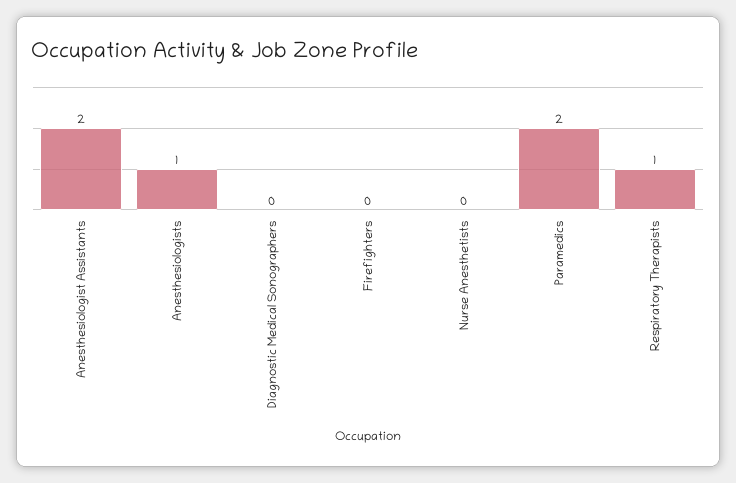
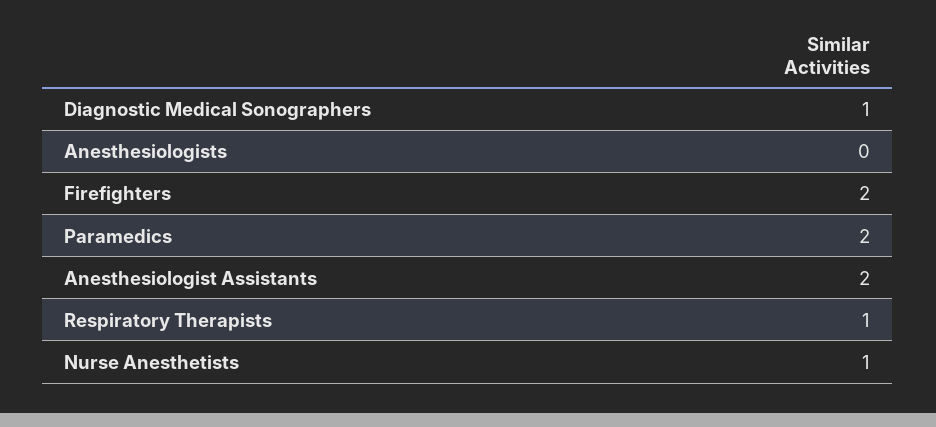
  {
    "Anesthesiologist Assistants": 2,
-   "Anesthesiologists": 1,
+   "Anesthesiologists": 0,
-   "Diagnostic Medical Sonographers": 0,
+   "Diagnostic Medical Sonographers": 1,
-   "Firefighters": 0,
+   "Firefighters": 2,
-   "Nurse Anesthetists": 0,
+   "Nurse Anesthetists": 1,
    "Paramedics": 2,
    "Respiratory Therapists": 1
  }

